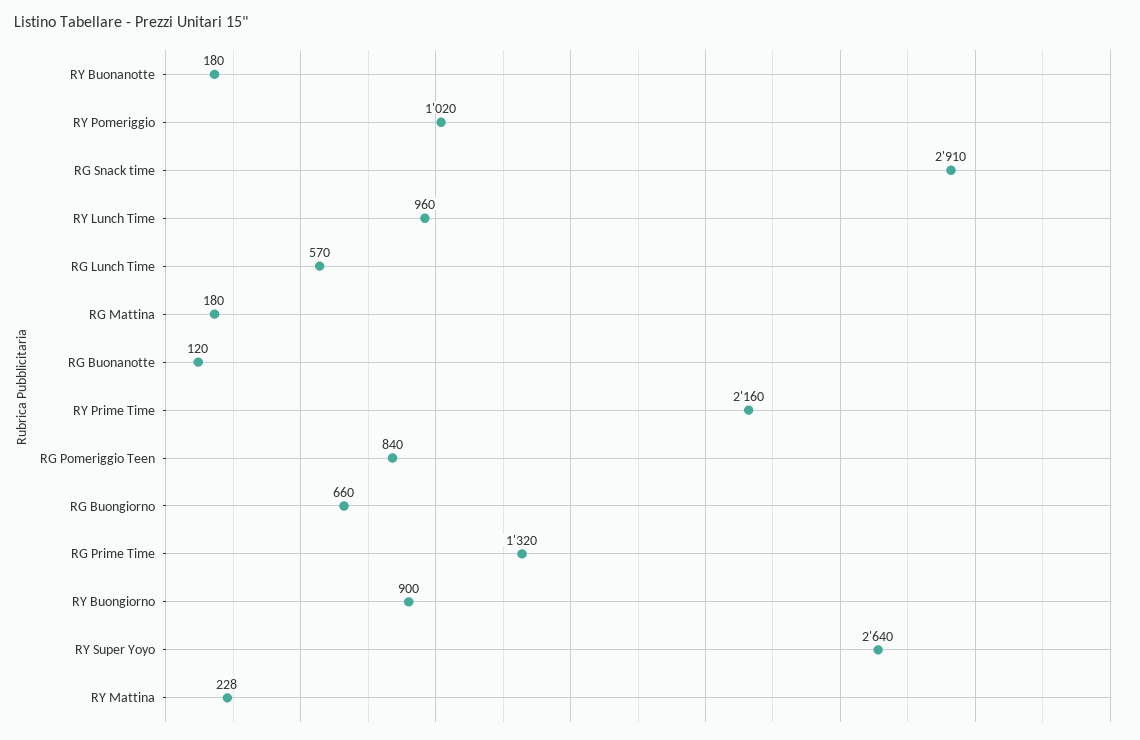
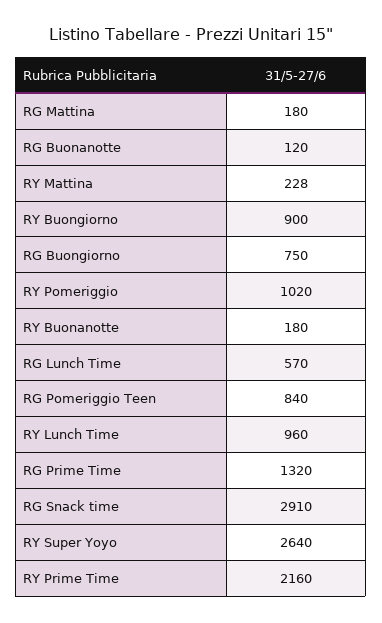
  {
    "RY Buonanotte": 180,
    "RY Pomeriggio": 1020,
    "RG Snack time": 2910,
    "RY Lunch Time": 960,
    "RG Lunch Time": 570,
    "RG Mattina": 180,
    "RG Buonanotte": 120,
    "RY Prime Time": 2160,
    "RG Pomeriggio Teen": 840,
-   "RG Buongiorno": 660,
+   "RG Buongiorno": 750,
    "RG Prime Time": 1320,
    "RY Buongiorno": 900,
    "RY Super Yoyo": 2640,
    "RY Mattina": 228
  }

